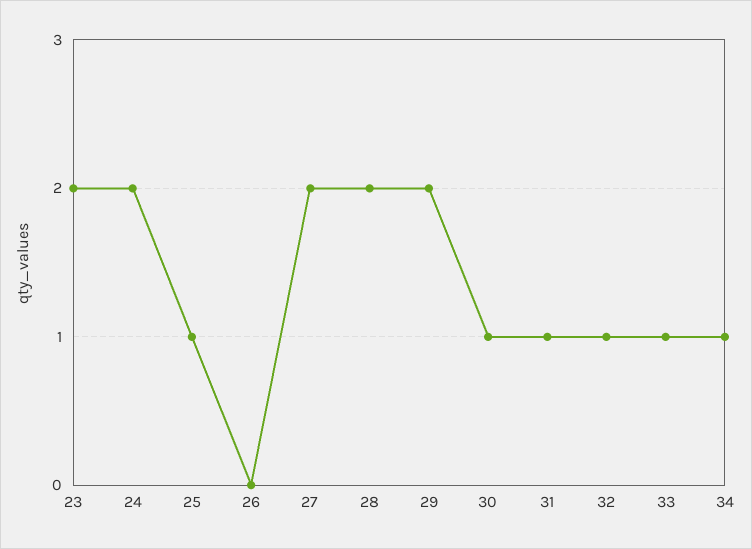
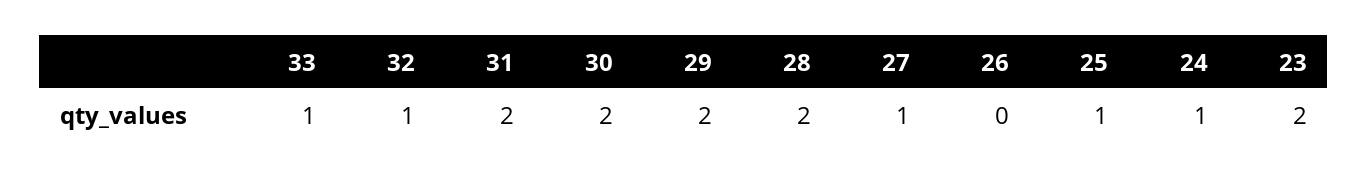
  {
    "23": 2,
-   "24": 2,
+   "24": 1,
    "25": 1,
    "26": 0,
-   "27": 2,
+   "27": 1,
    "28": 2,
    "29": 2,
-   "30": 1,
+   "30": 2,
-   "31": 1,
+   "31": 2,
    "32": 1,
-   "33": 1,
+   "33": 1
-   "34": 1
  }

